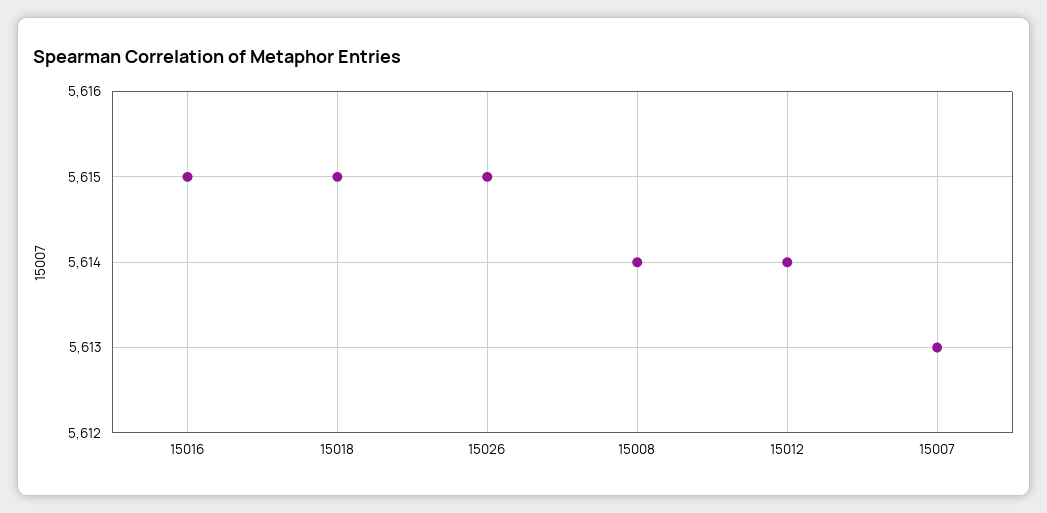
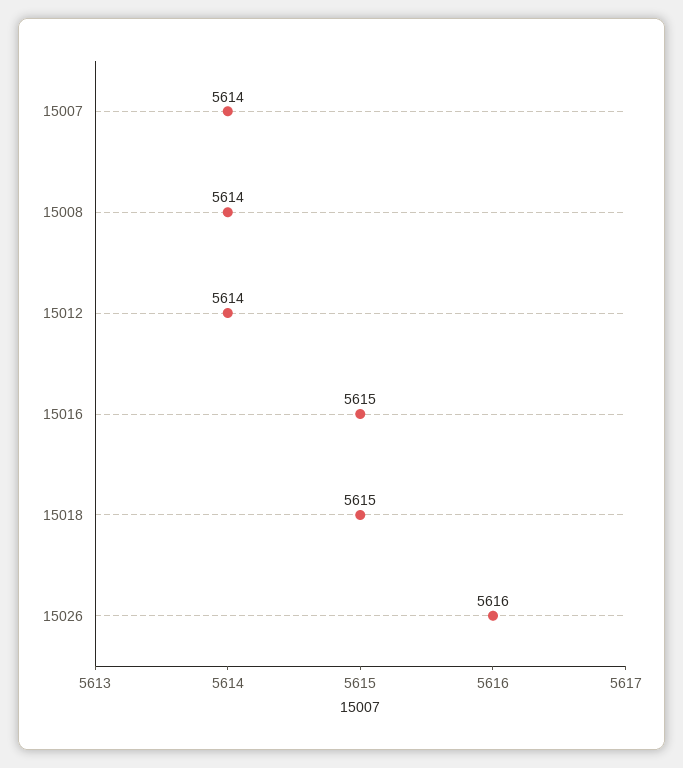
  {
    "15016": 5615,
    "15018": 5615,
-   "15026": 5615,
+   "15026": 5616,
    "15008": 5614,
    "15012": 5614,
-   "15007": 5613
+   "15007": 5614
  }

